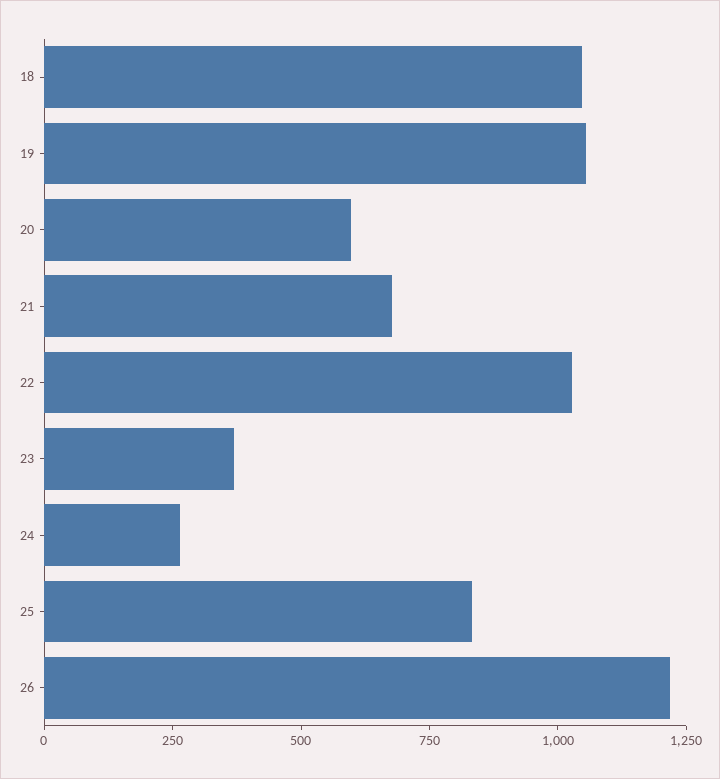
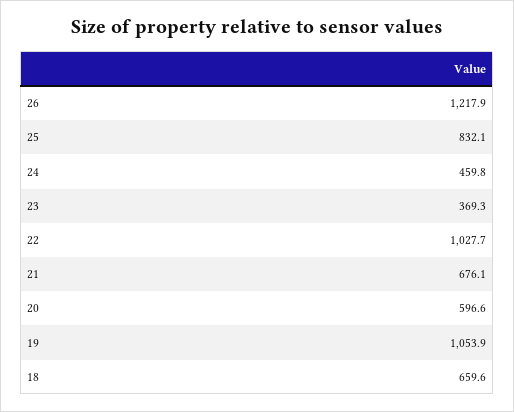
  {
-   "18": 1050,
+   "18": 659.6,
    "19": 1053.9,
    "20": 596.6,
    "21": 676.1,
    "22": 1027.7,
    "23": 369.3,
-   "24": 250,
+   "24": 459.8,
    "25": 832.1,
    "26": 1217.9
  }

